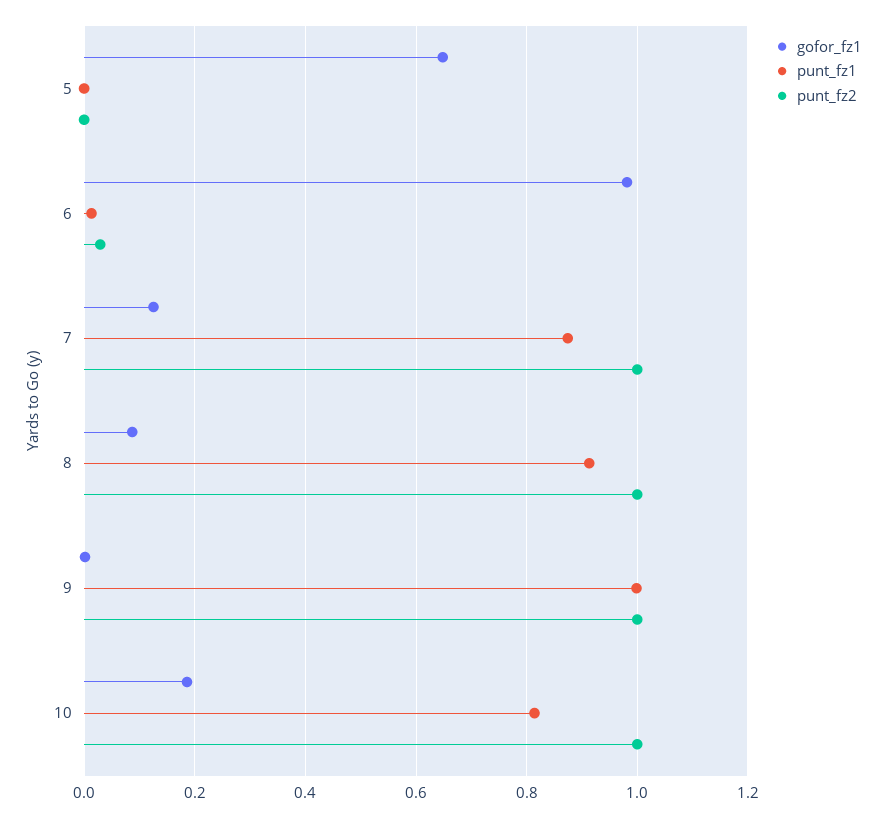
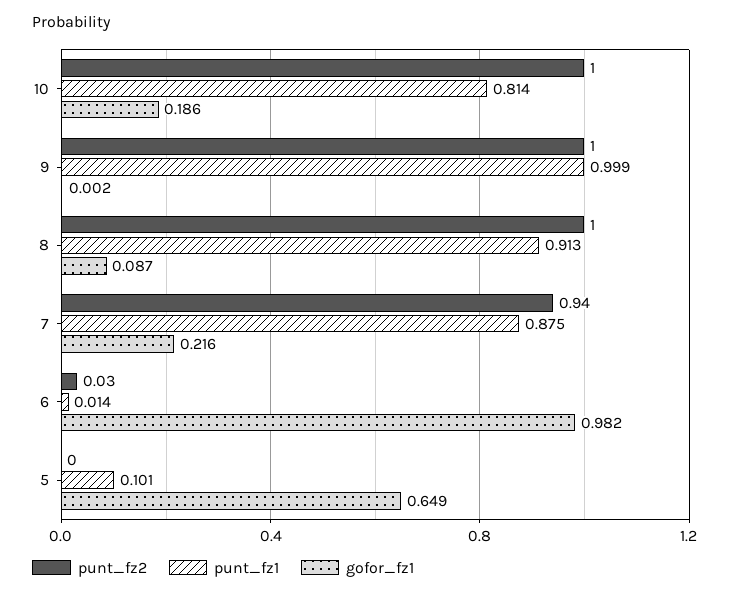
  {
    "gofor_fz1": {
      "5": 0.649,
      "6": 0.982,
-     "7": 0.12,
+     "7": 0.216,
      "8": 0.087,
      "9": 0.002,
      "10": 0.186
    },
    "punt_fz1": {
-     "5": 0,
+     "5": 0.101,
      "6": 0.014,
      "7": 0.875,
      "8": 0.913,
      "9": 0.999,
      "10": 0.814
    },
    "punt_fz2": {
      "5": 0,
      "6": 0.03,
-     "7": 1,
+     "7": 0.94,
      "8": 1,
      "9": 1,
      "10": 1
    }
  }

